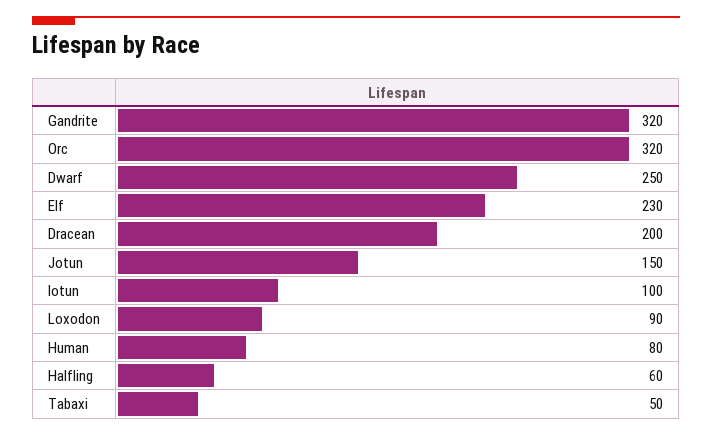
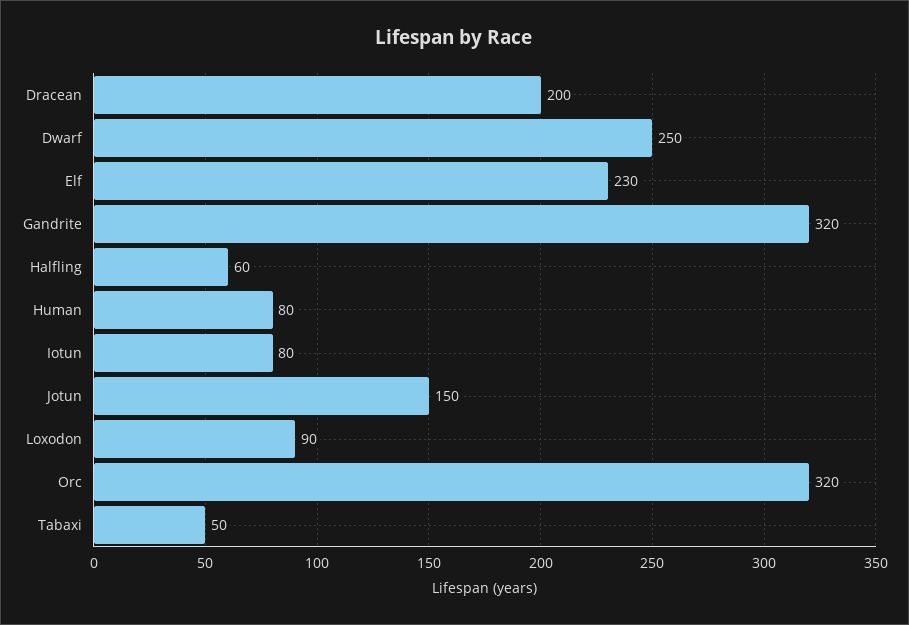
  {
    "Gandrite": 320,
    "Orc": 320,
    "Dwarf": 250,
    "Elf": 230,
    "Dracean": 200,
    "Jotun": 150,
-   "Iotun": 100,
+   "Iotun": 80,
    "Loxodon": 90,
    "Human": 80,
    "Halfling": 60,
    "Tabaxi": 50
  }

